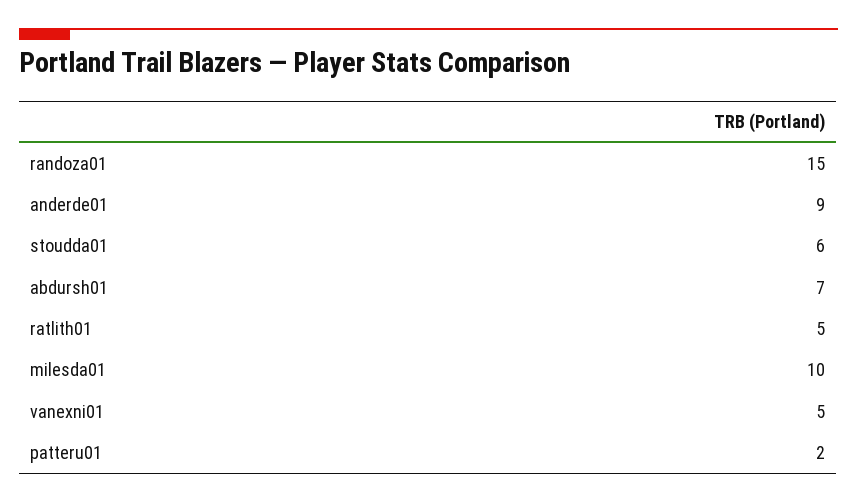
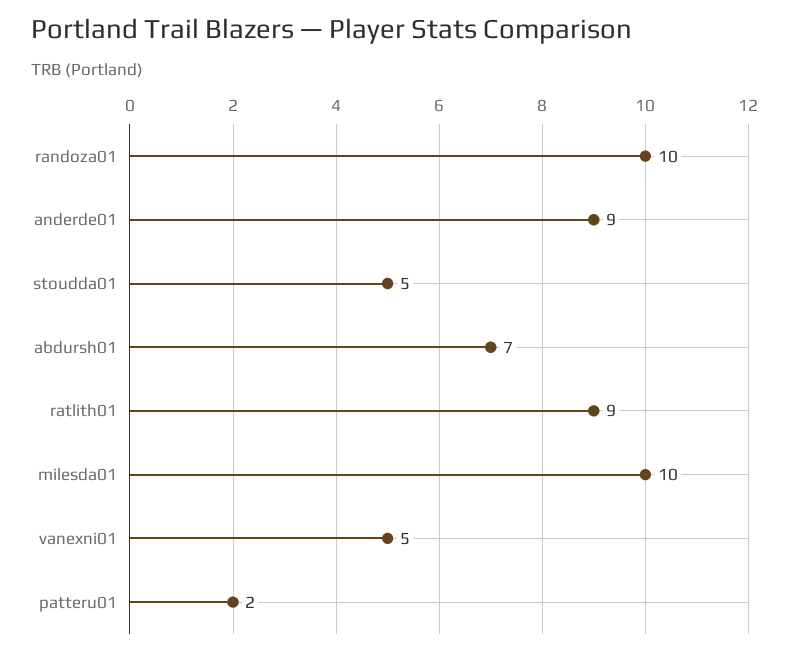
  {
-   "randoza01": 15,
+   "randoza01": 10,
    "anderde01": 9,
-   "stoudda01": 6,
+   "stoudda01": 5,
    "abdursh01": 7,
-   "ratlith01": 5,
+   "ratlith01": 9,
    "milesda01": 10,
    "vanexni01": 5,
    "patteru01": 2
  }

